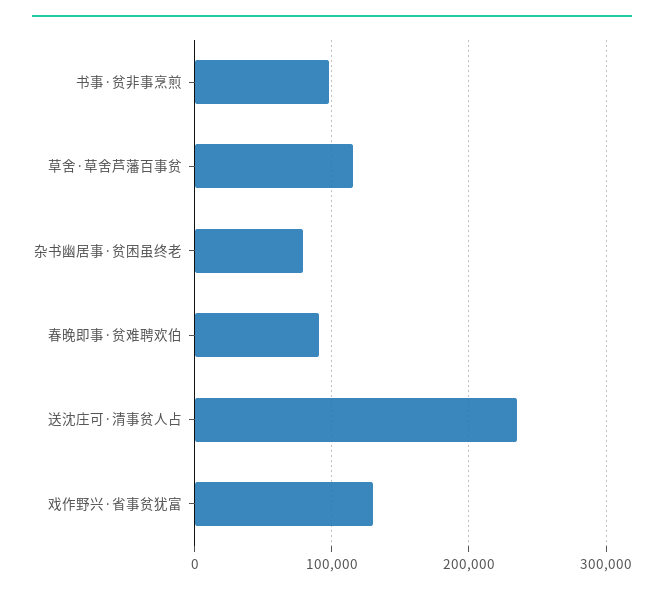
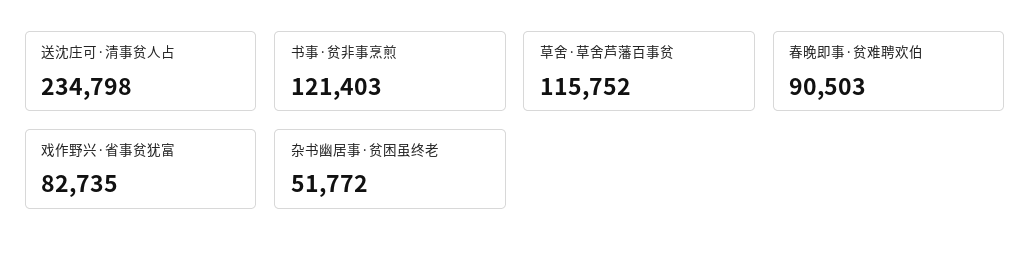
  {
-   "书事·贫非事烹煎": 100000,
+   "书事·贫非事烹煎": 121403,
    "草舍·草舍芦藩百事贫": 115752,
-   "杂书幽居事·贫困虽终老": 80000,
+   "杂书幽居事·贫困虽终老": 51772,
    "春晚即事·贫难聘欢伯": 90503,
    "送沈庄可·清事贫人占": 234798,
-   "戏作野兴·省事贫犹富": 130000
+   "戏作野兴·省事贫犹富": 82735
  }

